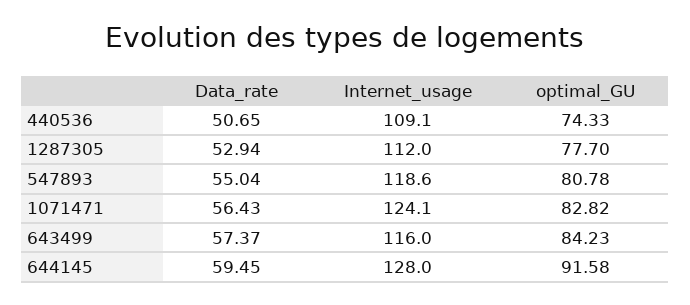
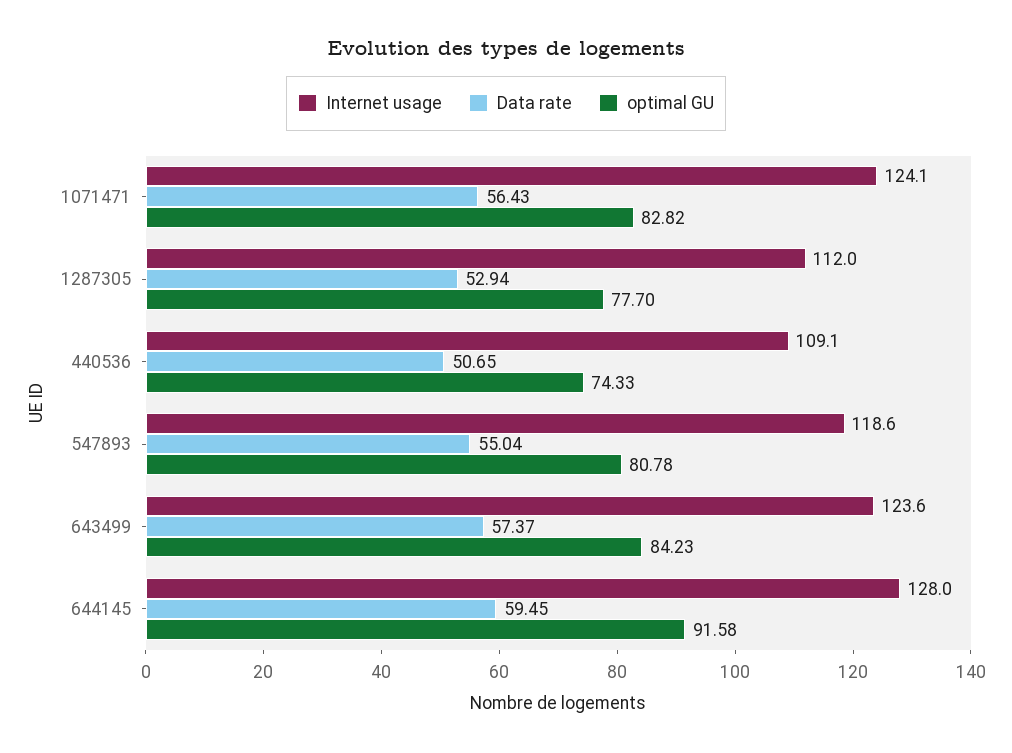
  {
    "Data_rate": {
      "440536": 50.65,
      "1287305": 52.94,
      "547893": 55.04,
      "1071471": 56.43,
      "643499": 57.37,
      "644145": 59.45
    },
    "Internet_usage": {
      "440536": 109.1,
      "1287305": 112,
      "547893": 118.6,
      "1071471": 124.1,
-     "643499": 116,
+     "643499": 123.6,
      "644145": 128
    },
    "optimal_GU": {
      "440536": 74.33,
      "1287305": 77.7,
      "547893": 80.78,
      "1071471": 82.82,
      "643499": 84.23,
      "644145": 91.58
    }
  }

